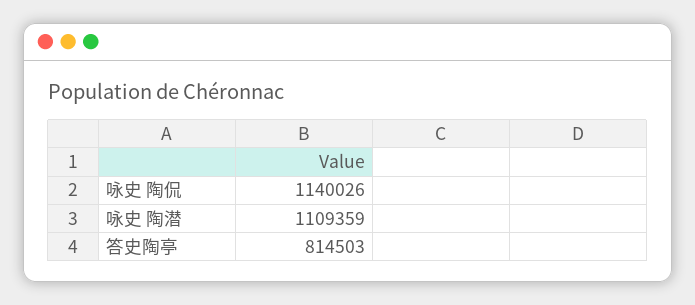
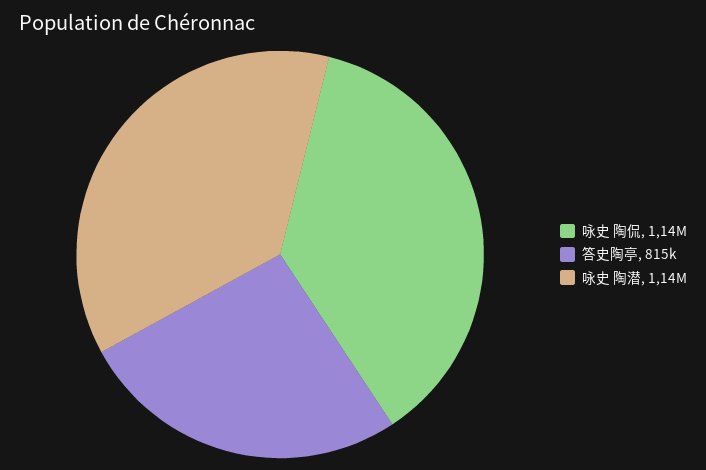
  {
    "咏史 陶侃": 1140026,
-   "咏史 陶潜": 1109359,
+   "咏史 陶潜": 1140000,
    "答史陶亭": 814503
  }

